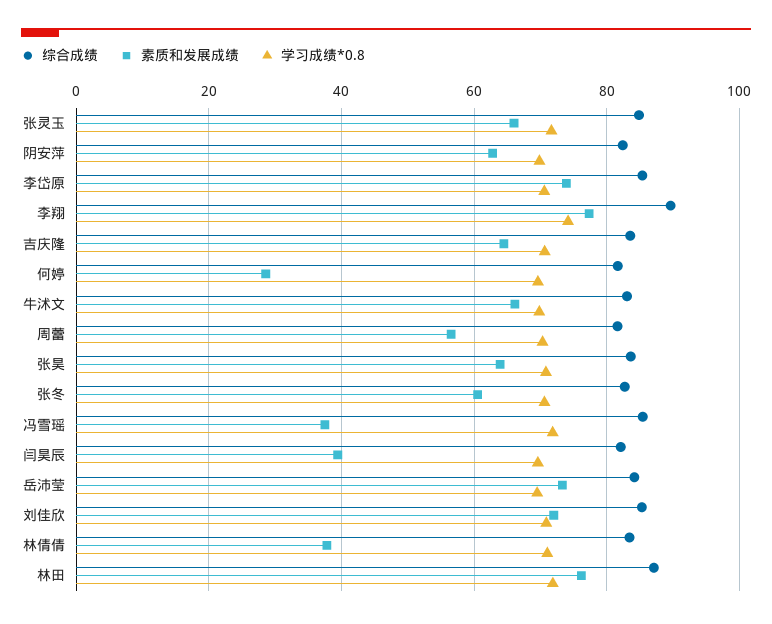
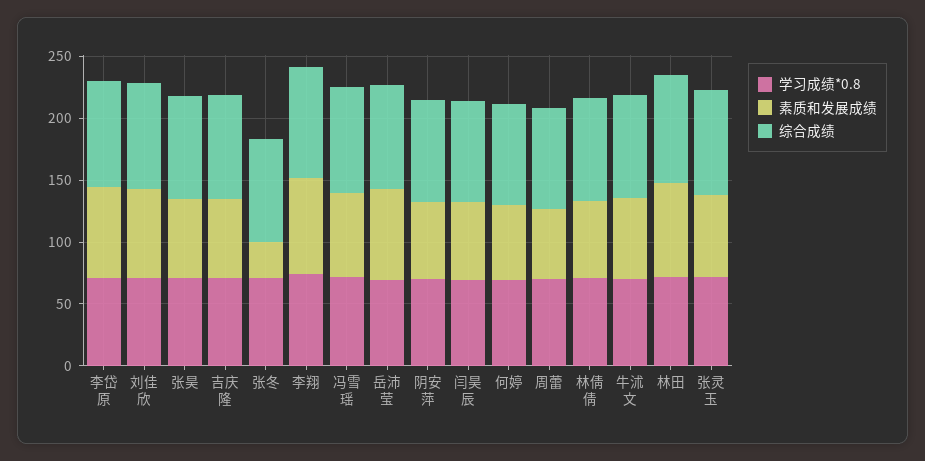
  {
    "综合成绩": {
      "张灵玉": 84,
      "阴安萍": 82,
      "李岱原": 86,
      "李翔": 90,
      "吉庆隆": 84,
      "何婷": 82,
      "牛沭文": 84,
      "周蕾": 82,
      "张昊": 84,
      "张冬": 82,
      "冯雪瑶": 86,
      "闫昊辰": 82,
      "岳沛莹": 84,
      "刘佳欣": 86,
      "林倩倩": 84,
      "林田": 88
    },
    "素质和发展成绩": {
      "张灵玉": 66,
      "阴安萍": 62,
      "李岱原": 74,
      "李翔": 78,
      "吉庆隆": 64,
-     "何婷": 28,
+     "何婷": 60,
      "牛沭文": 66,
      "周蕾": 56,
      "张昊": 64,
-     "张冬": 60,
+     "张冬": 30,
-     "冯雪瑶": 38,
+     "冯雪瑶": 70,
-     "闫昊辰": 40,
+     "闫昊辰": 60,
      "岳沛莹": 74,
      "刘佳欣": 72,
-     "林倩倩": 38,
+     "林倩倩": 60,
      "林田": 76
    },
    "学习成绩*0.8": {
      "张灵玉": 72,
      "阴安萍": 70,
      "李岱原": 70,
      "李翔": 74,
      "吉庆隆": 70,
      "何婷": 70,
      "牛沭文": 70,
      "周蕾": 70,
      "张昊": 70,
      "张冬": 70,
      "冯雪瑶": 72,
      "闫昊辰": 70,
      "岳沛莹": 70,
      "刘佳欣": 70,
      "林倩倩": 72,
      "林田": 72
    }
  }

